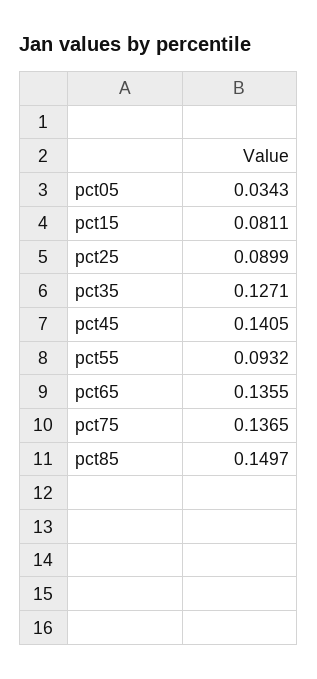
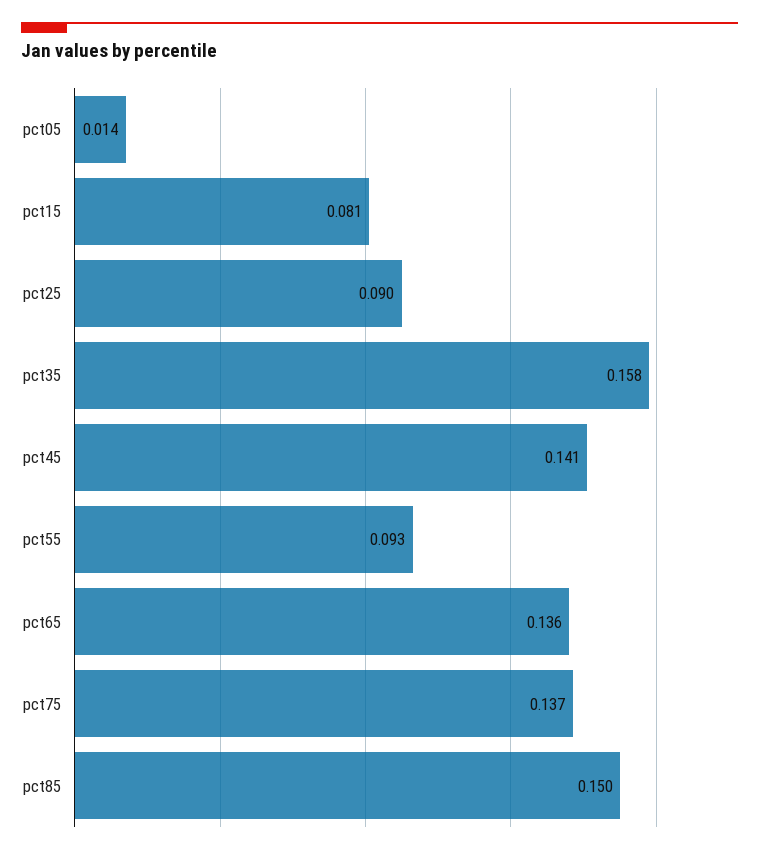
  {
-   "pct05": 0.0343,
+   "pct05": 0.014,
    "pct15": 0.0811,
    "pct25": 0.0899,
-   "pct35": 0.1271,
+   "pct35": 0.158,
    "pct45": 0.1405,
    "pct55": 0.0932,
    "pct65": 0.1355,
    "pct75": 0.1365,
    "pct85": 0.1497
  }

